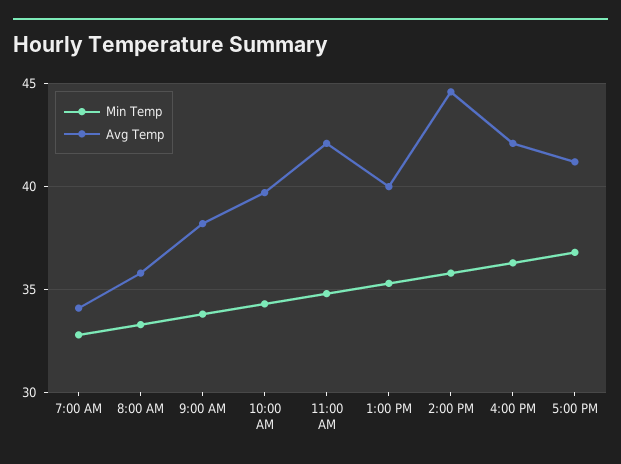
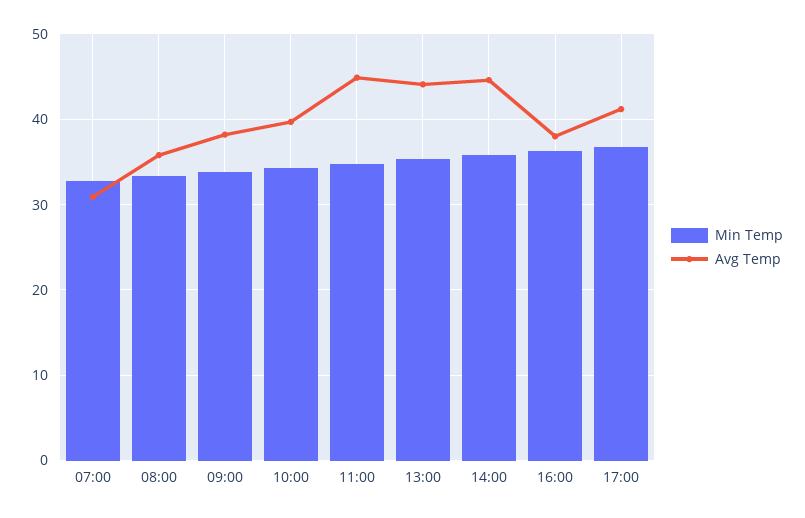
  {
    "Min Temp": {
      "7:00 AM": 33,
      "8:00 AM": 33.5,
      "9:00 AM": 34,
      "10:00 AM": 34.5,
      "11:00 AM": 35,
      "1:00 PM": 35.5,
      "2:00 PM": 36,
      "4:00 PM": 36.5,
      "5:00 PM": 37
    },
    "Avg Temp": {
-     "7:00 AM": 34,
+     "7:00 AM": 31,
      "8:00 AM": 36,
      "9:00 AM": 38,
      "10:00 AM": 39.5,
-     "11:00 AM": 42,
+     "11:00 AM": 45,
-     "1:00 PM": 40,
+     "1:00 PM": 44,
      "2:00 PM": 44.5,
-     "4:00 PM": 42,
+     "4:00 PM": 38,
      "5:00 PM": 41
    }
  }

